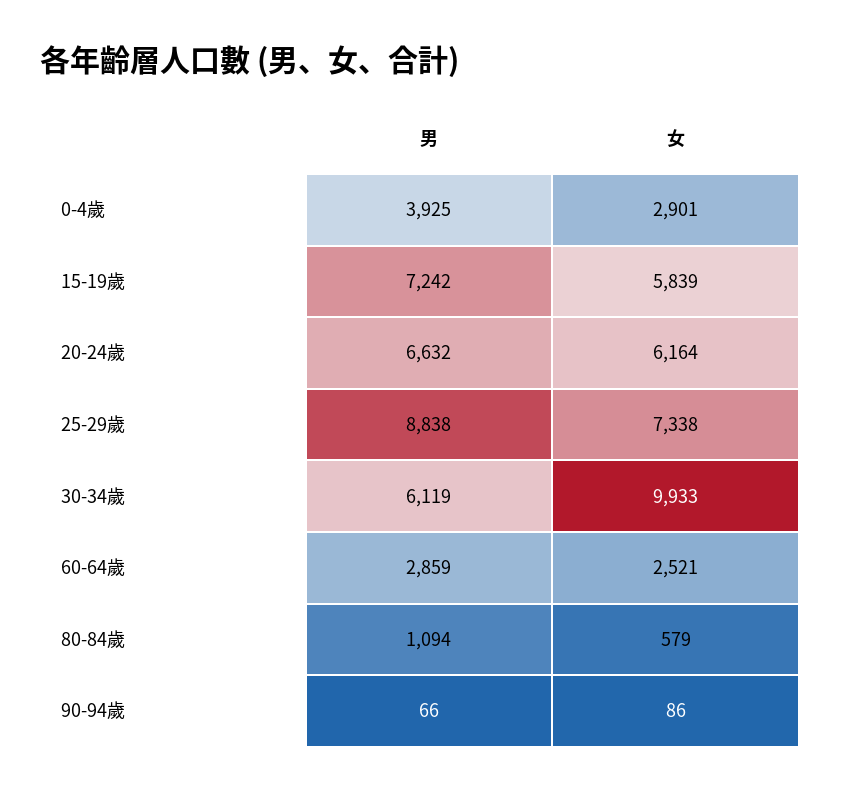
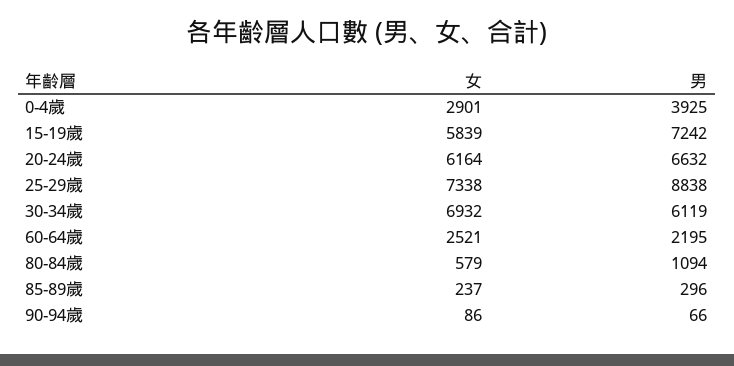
  {
    "男": {
      "0-4歲": 3925,
      "15-19歲": 7242,
      "20-24歲": 6632,
      "25-29歲": 8838,
      "30-34歲": 6119,
-     "60-64歲": 2859,
+     "60-64歲": 2195,
      "80-84歲": 1094,
-     "90-94歲": 66
+     "90-94歲": 66,
+     "85-89歲": 296
    },
    "女": {
      "0-4歲": 2901,
      "15-19歲": 5839,
      "20-24歲": 6164,
      "25-29歲": 7338,
-     "30-34歲": 9933,
+     "30-34歲": 6932,
      "60-64歲": 2521,
      "80-84歲": 579,
-     "90-94歲": 86
+     "90-94歲": 86,
+     "85-89歲": 237
    }
  }

